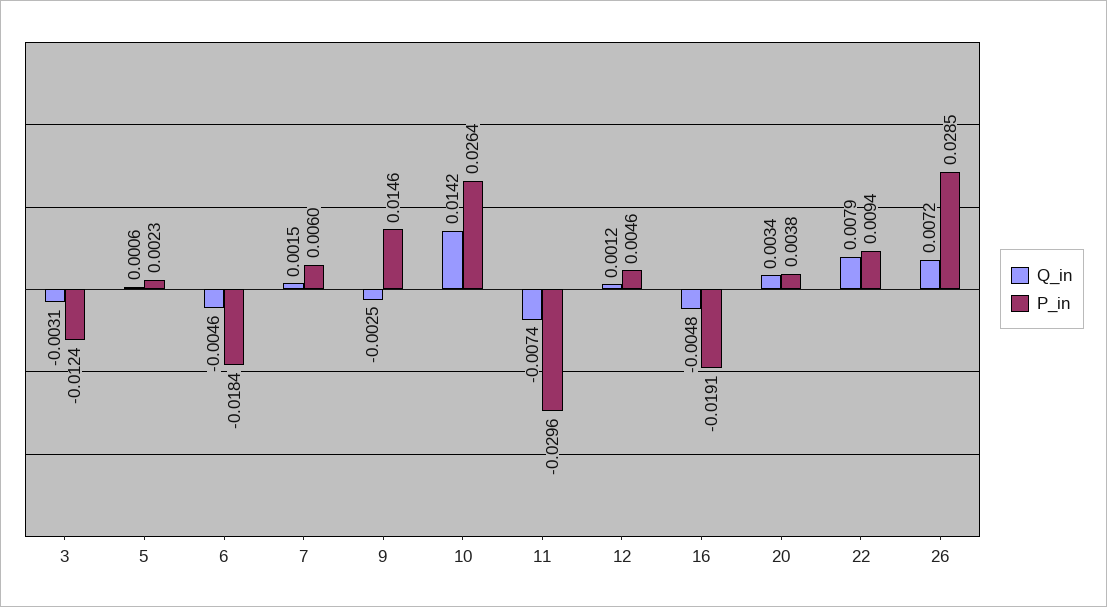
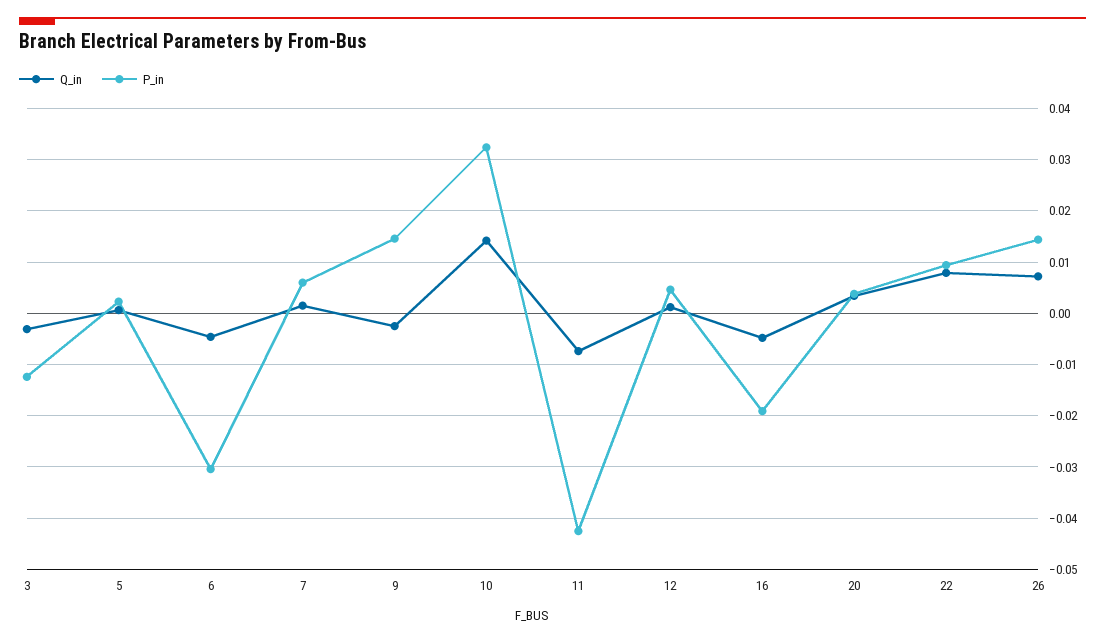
  {
    "Q_in": {
      "3": -0.0031,
      "5": 0.0006,
      "6": -0.0046,
      "7": 0.0015,
      "9": -0.0025,
      "10": 0.0142,
      "11": -0.0074,
      "12": 0.0012,
      "16": -0.0048,
      "20": 0.0034,
      "22": 0.0079,
      "26": 0.0072
    },
    "P_in": {
      "3": -0.0124,
      "5": 0.0023,
-     "6": -0.0184,
+     "6": -0.03,
      "7": 0.006,
      "9": 0.0146,
-     "10": 0.0264,
+     "10": 0.032,
-     "11": -0.0296,
+     "11": -0.042,
      "12": 0.0046,
      "16": -0.0191,
      "20": 0.0038,
      "22": 0.0094,
-     "26": 0.0285
+     "26": 0.014
    }
  }

